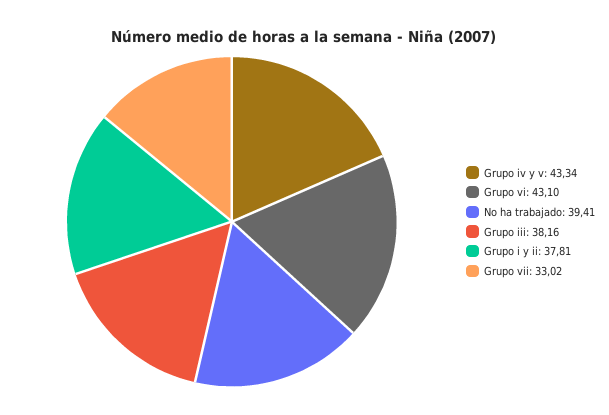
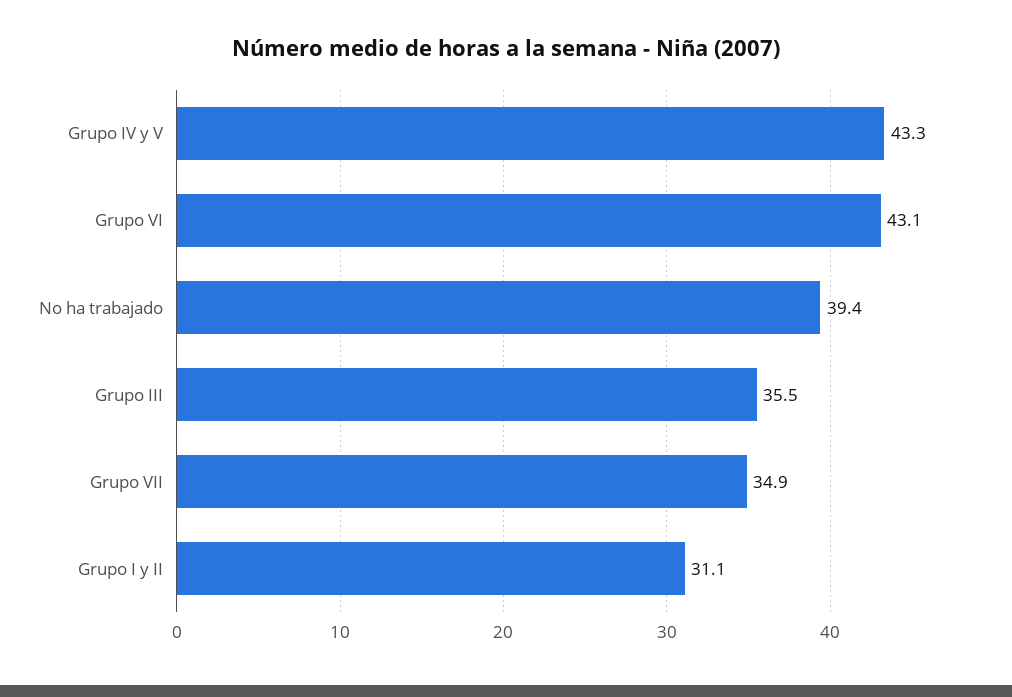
  {
    "Grupo iv y v": 43.34,
    "Grupo vi": 43.1,
    "No ha trabajado": 39.41,
-   "Grupo iii": 38.16,
+   "Grupo iii": 35.5,
-   "Grupo i y ii": 37.81,
+   "Grupo i y ii": 31.1,
-   "Grupo vii": 33.02
+   "Grupo vii": 34.9
  }

